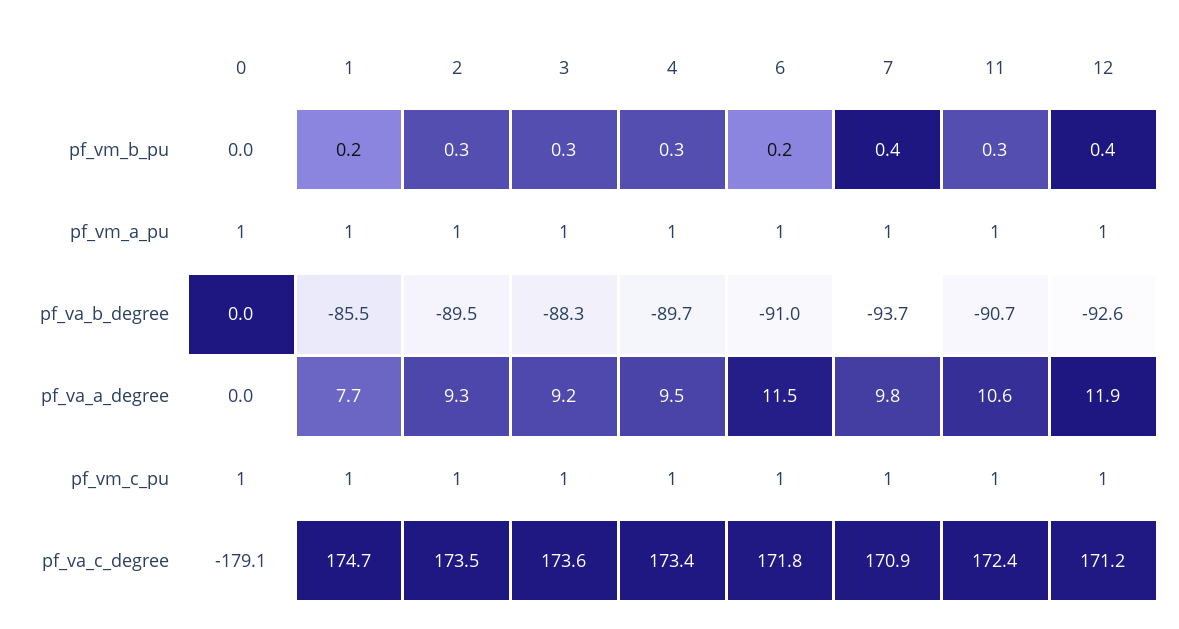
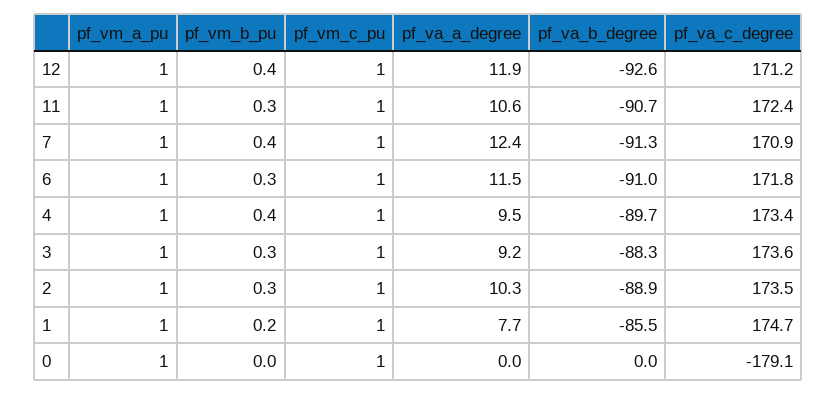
  {
    "0": {
      "pf_vm_b_pu": 0,
      "pf_vm_a_pu": 1,
      "pf_va_b_degree": 0,
      "pf_va_a_degree": 0,
      "pf_vm_c_pu": 1,
      "pf_va_c_degree": -179.1
    },
    "1": {
      "pf_vm_b_pu": 0.2,
      "pf_vm_a_pu": 1,
      "pf_va_b_degree": -85.5,
      "pf_va_a_degree": 7.7,
      "pf_vm_c_pu": 1,
      "pf_va_c_degree": 174.7
    },
    "2": {
      "pf_vm_b_pu": 0.3,
      "pf_vm_a_pu": 1,
-     "pf_va_b_degree": -89.5,
+     "pf_va_b_degree": -88.9,
-     "pf_va_a_degree": 9.3,
+     "pf_va_a_degree": 10.3,
      "pf_vm_c_pu": 1,
      "pf_va_c_degree": 173.5
    },
    "3": {
      "pf_vm_b_pu": 0.3,
      "pf_vm_a_pu": 1,
      "pf_va_b_degree": -88.3,
      "pf_va_a_degree": 9.2,
      "pf_vm_c_pu": 1,
      "pf_va_c_degree": 173.6
    },
    "4": {
-     "pf_vm_b_pu": 0.3,
+     "pf_vm_b_pu": 0.4,
      "pf_vm_a_pu": 1,
      "pf_va_b_degree": -89.7,
      "pf_va_a_degree": 9.5,
      "pf_vm_c_pu": 1,
      "pf_va_c_degree": 173.4
    },
    "6": {
-     "pf_vm_b_pu": 0.2,
+     "pf_vm_b_pu": 0.3,
      "pf_vm_a_pu": 1,
      "pf_va_b_degree": -91,
      "pf_va_a_degree": 11.5,
      "pf_vm_c_pu": 1,
      "pf_va_c_degree": 171.8
    },
    "7": {
      "pf_vm_b_pu": 0.4,
      "pf_vm_a_pu": 1,
-     "pf_va_b_degree": -93.7,
+     "pf_va_b_degree": -91.3,
-     "pf_va_a_degree": 9.8,
+     "pf_va_a_degree": 12.4,
      "pf_vm_c_pu": 1,
      "pf_va_c_degree": 170.9
    },
    "11": {
      "pf_vm_b_pu": 0.3,
      "pf_vm_a_pu": 1,
      "pf_va_b_degree": -90.7,
      "pf_va_a_degree": 10.6,
      "pf_vm_c_pu": 1,
      "pf_va_c_degree": 172.4
    },
    "12": {
      "pf_vm_b_pu": 0.4,
      "pf_vm_a_pu": 1,
      "pf_va_b_degree": -92.6,
      "pf_va_a_degree": 11.9,
      "pf_vm_c_pu": 1,
      "pf_va_c_degree": 171.2
    }
  }

